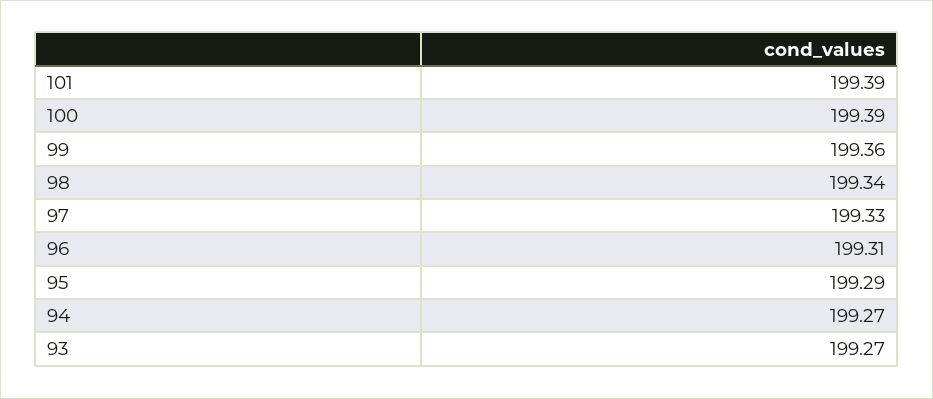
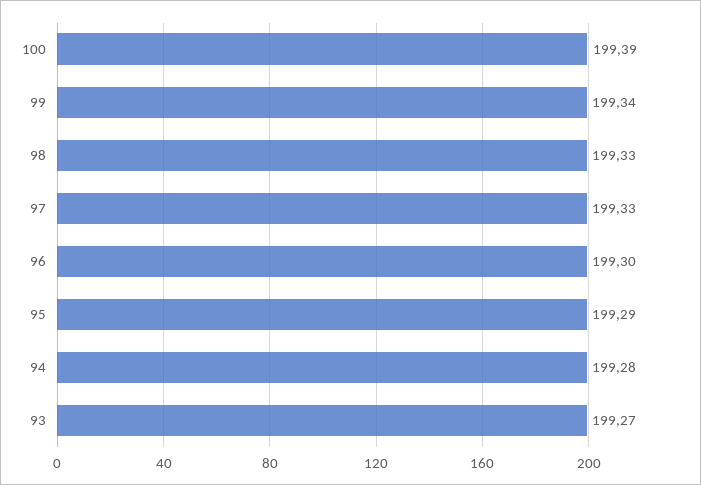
  {
-   "101": 199.39,
    "100": 199.39,
-   "99": 199.36,
+   "99": 199.34,
-   "98": 199.34,
+   "98": 199.33,
    "97": 199.33,
-   "96": 199.31,
+   "96": 199.3,
    "95": 199.29,
-   "94": 199.27,
+   "94": 199.28,
    "93": 199.27
  }

